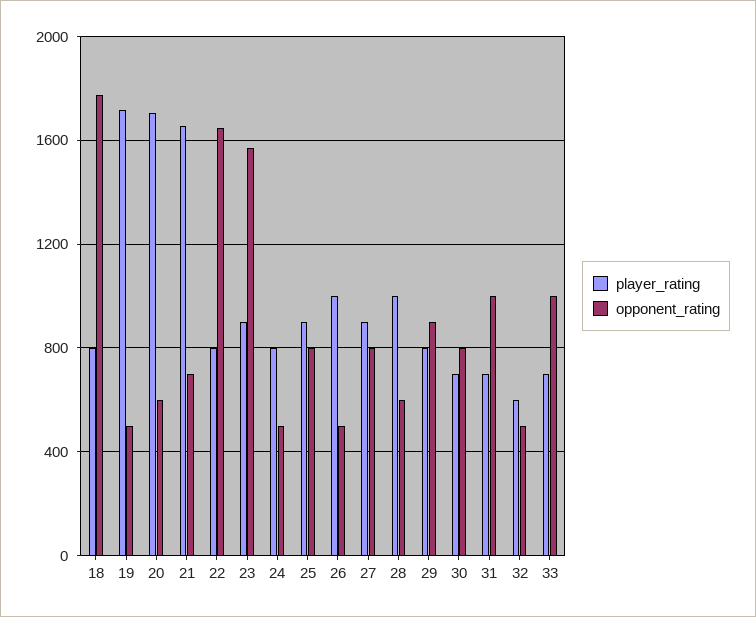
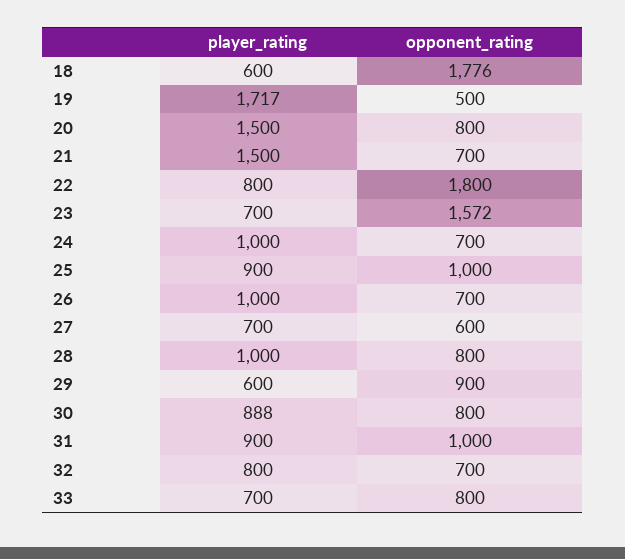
  {
    "player_rating": {
-     "18": 800,
+     "18": 600,
      "19": 1717,
-     "20": 1700,
+     "20": 1500,
-     "21": 1650,
+     "21": 1500,
      "22": 800,
-     "23": 900,
+     "23": 700,
-     "24": 800,
+     "24": 1000,
      "25": 900,
      "26": 1000,
-     "27": 900,
+     "27": 700,
      "28": 1000,
-     "29": 800,
+     "29": 600,
-     "30": 700,
+     "30": 888,
-     "31": 700,
+     "31": 900,
-     "32": 600,
+     "32": 800,
      "33": 700
    },
    "opponent_rating": {
      "18": 1776,
      "19": 500,
-     "20": 600,
+     "20": 800,
      "21": 700,
-     "22": 1650,
+     "22": 1800,
      "23": 1572,
-     "24": 500,
+     "24": 700,
-     "25": 800,
+     "25": 1000,
-     "26": 500,
+     "26": 700,
-     "27": 800,
+     "27": 600,
-     "28": 600,
+     "28": 800,
      "29": 900,
      "30": 800,
      "31": 1000,
-     "32": 500,
+     "32": 700,
-     "33": 1000
+     "33": 800
    }
  }

